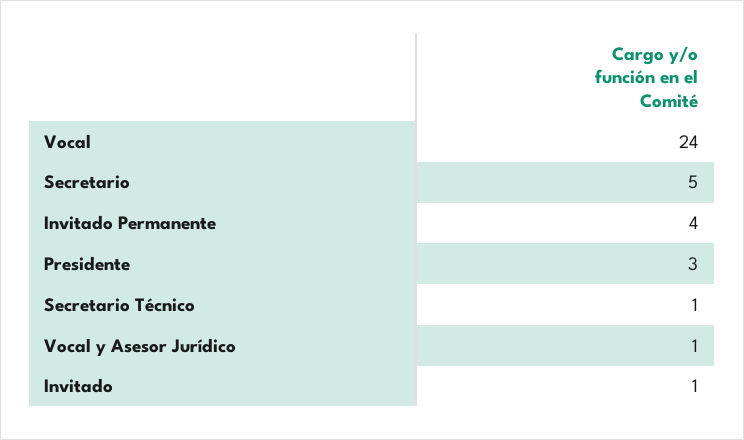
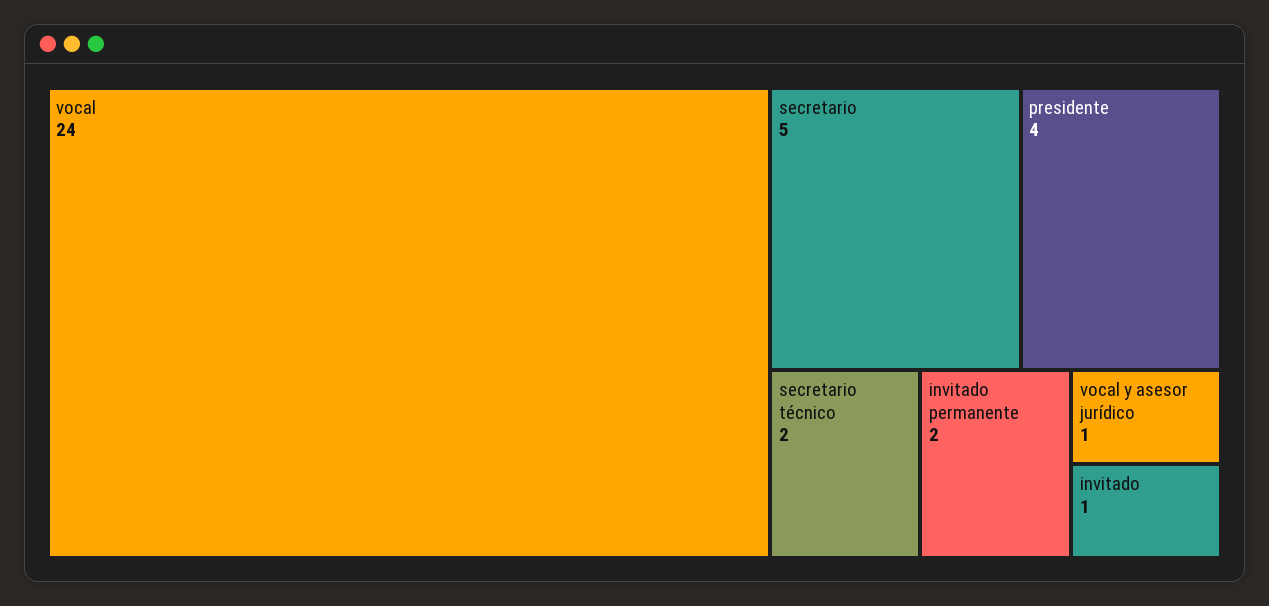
  {
    "Vocal": 24,
    "Secretario": 5,
-   "Invitado Permanente": 4,
+   "Invitado Permanente": 2,
-   "Presidente": 3,
+   "Presidente": 4,
-   "Secretario Técnico": 1,
+   "Secretario Técnico": 2,
    "Vocal y Asesor Jurídico": 1,
    "Invitado": 1
  }

